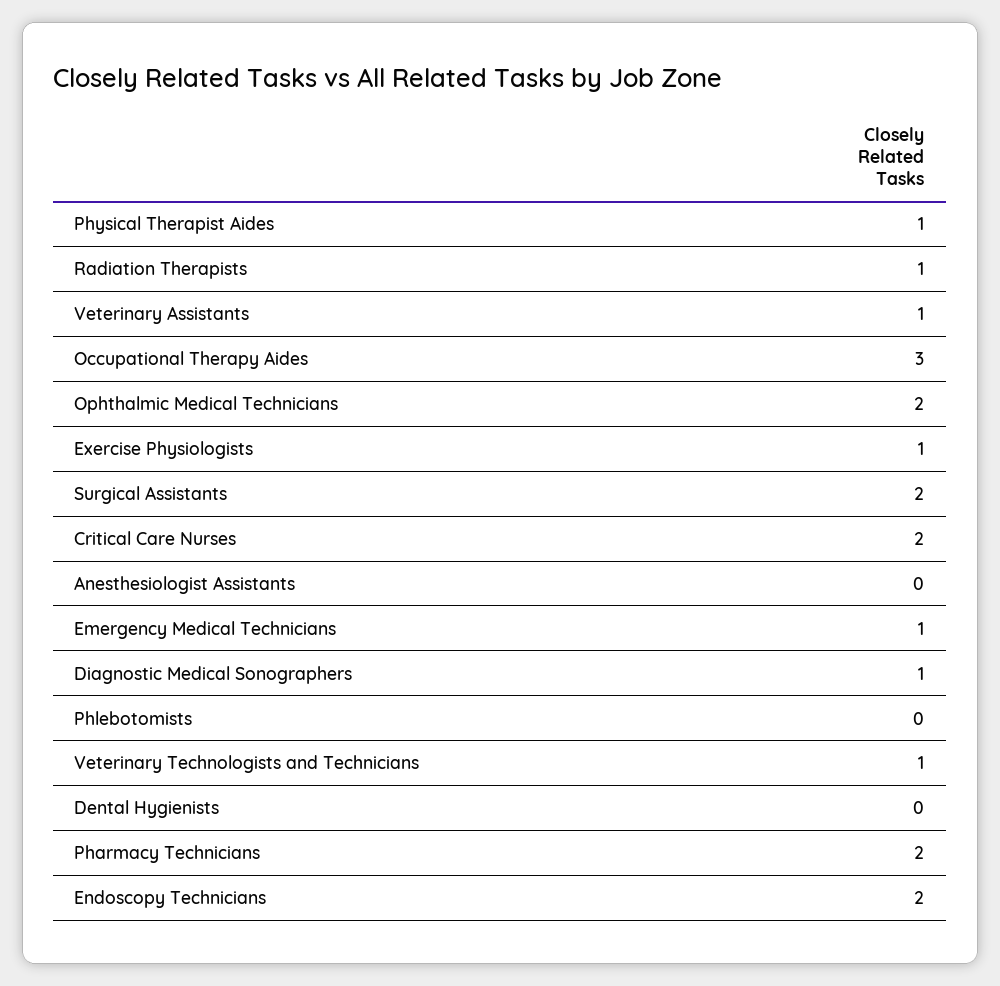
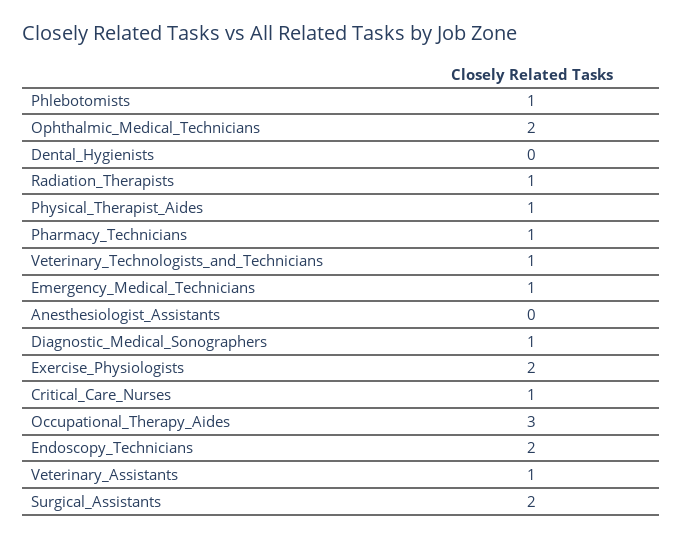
  {
    "Physical Therapist Aides": 1,
    "Radiation Therapists": 1,
    "Veterinary Assistants": 1,
    "Occupational Therapy Aides": 3,
    "Ophthalmic Medical Technicians": 2,
-   "Exercise Physiologists": 1,
+   "Exercise Physiologists": 2,
    "Surgical Assistants": 2,
-   "Critical Care Nurses": 2,
+   "Critical Care Nurses": 1,
    "Anesthesiologist Assistants": 0,
    "Emergency Medical Technicians": 1,
    "Diagnostic Medical Sonographers": 1,
-   "Phlebotomists": 0,
+   "Phlebotomists": 1,
    "Veterinary Technologists and Technicians": 1,
    "Dental Hygienists": 0,
-   "Pharmacy Technicians": 2,
+   "Pharmacy Technicians": 1,
    "Endoscopy Technicians": 2
  }

